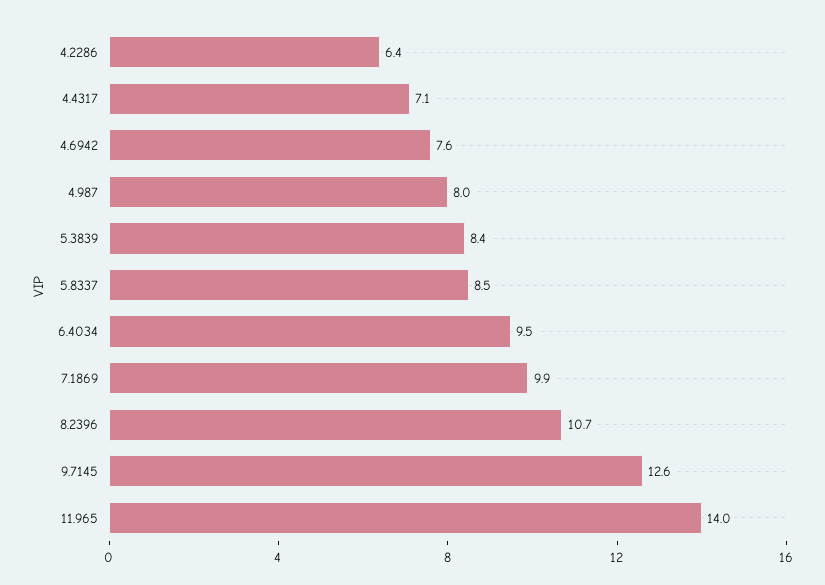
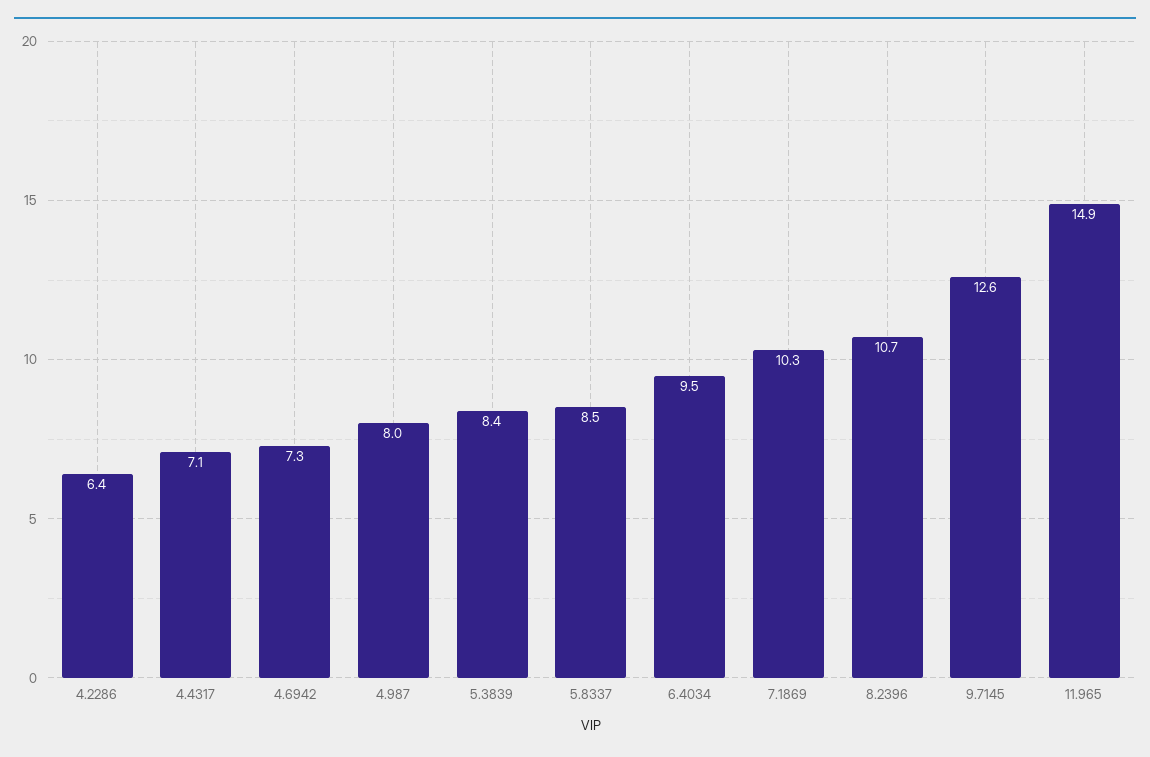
  {
    "4.2286": 6.4,
    "4.4317": 7.1,
-   "4.6942": 7.6,
+   "4.6942": 7.3,
    "4.987": 8,
    "5.3839": 8.4,
    "5.8337": 8.5,
    "6.4034": 9.5,
-   "7.1869": 9.9,
+   "7.1869": 10.3,
    "8.2396": 10.7,
    "9.7145": 12.6,
-   "11.965": 14
+   "11.965": 14.9
  }

